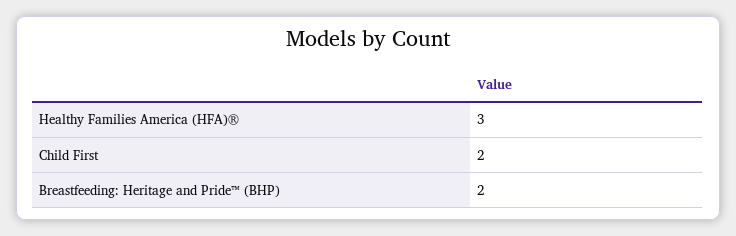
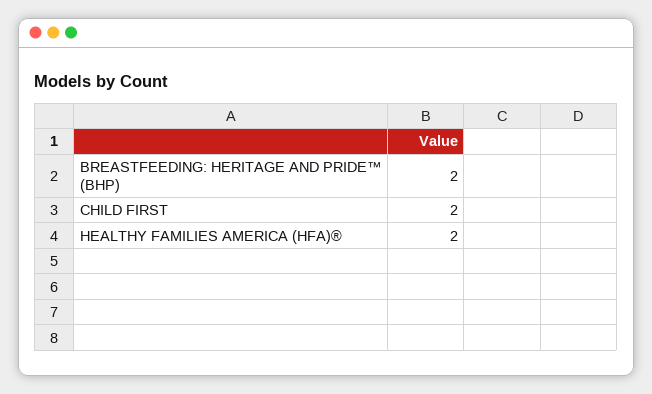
  {
-   "Healthy Families America (HFA)®": 3,
+   "Healthy Families America (HFA)®": 2,
    "Child First": 2,
    "Breastfeeding: Heritage and Pride™ (BHP)": 2
  }

